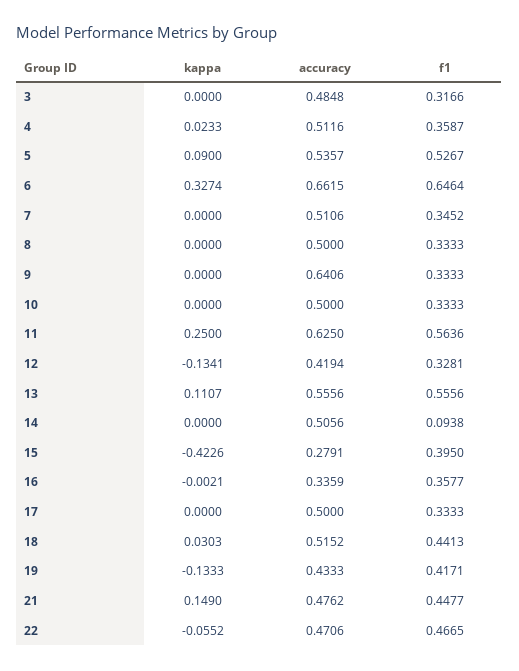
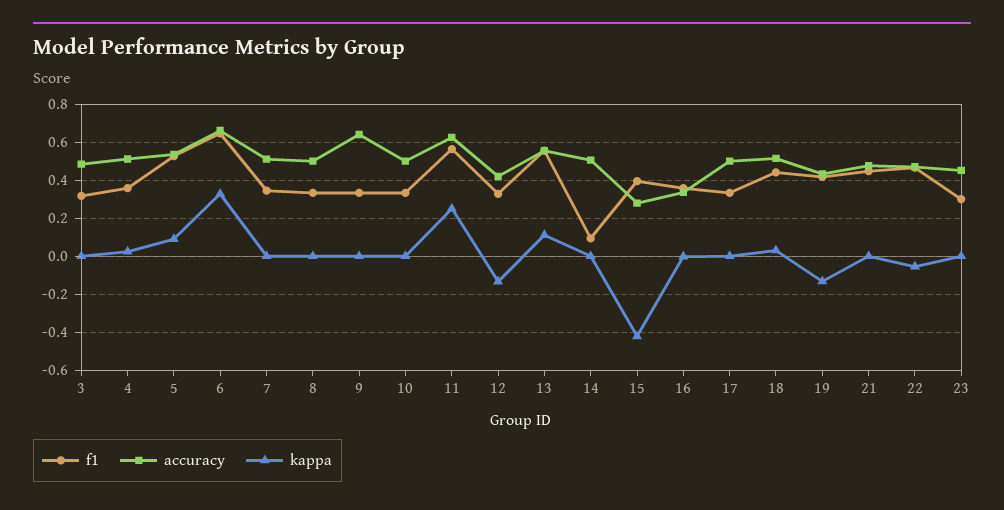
  {
    "kappa": {
      "3": 0,
      "4": 0.0233,
      "5": 0.09,
      "6": 0.3274,
      "7": 0,
      "8": 0,
      "9": 0,
      "10": 0,
      "11": 0.25,
      "12": -0.1341,
      "13": 0.1107,
      "14": 0,
      "15": -0.4226,
      "16": -0.0021,
      "17": 0,
      "18": 0.0303,
      "19": -0.1333,
-     "21": 0.149,
+     "21": 0,
-     "22": -0.0552
+     "22": -0.0552,
+     "23": 0
    },
    "accuracy": {
      "3": 0.4848,
      "4": 0.5116,
      "5": 0.5357,
      "6": 0.6615,
      "7": 0.5106,
      "8": 0.5,
      "9": 0.6406,
      "10": 0.5,
      "11": 0.625,
      "12": 0.4194,
      "13": 0.5556,
      "14": 0.5056,
      "15": 0.2791,
      "16": 0.3359,
      "17": 0.5,
      "18": 0.5152,
      "19": 0.4333,
      "21": 0.4762,
-     "22": 0.4706
+     "22": 0.4706,
+     "23": 0.45
    },
    "f1": {
      "3": 0.3166,
      "4": 0.3587,
      "5": 0.5267,
      "6": 0.6464,
      "7": 0.3452,
      "8": 0.3333,
      "9": 0.3333,
      "10": 0.3333,
      "11": 0.5636,
      "12": 0.3281,
      "13": 0.5556,
      "14": 0.0938,
      "15": 0.395,
      "16": 0.3577,
      "17": 0.3333,
      "18": 0.4413,
      "19": 0.4171,
      "21": 0.4477,
-     "22": 0.4665
+     "22": 0.4665,
+     "23": 0.3
    }
  }

